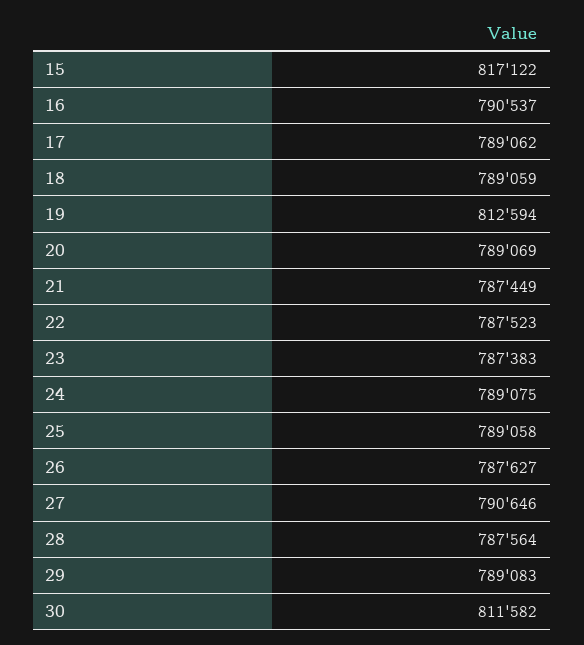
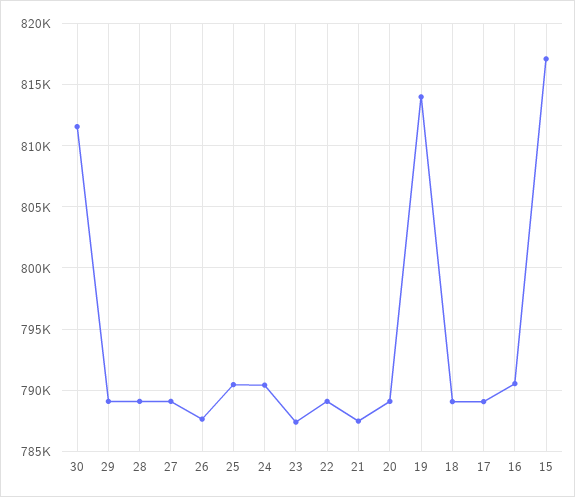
  {
    "15": 817122,
    "16": 790537,
    "17": 789062,
    "18": 789059,
-   "19": 812594,
+   "19": 814000,
    "20": 789069,
    "21": 787449,
-   "22": 787523,
+   "22": 789000,
    "23": 787383,
-   "24": 789075,
+   "24": 790500,
-   "25": 789058,
+   "25": 790500,
    "26": 787627,
-   "27": 790646,
+   "27": 789000,
-   "28": 787564,
+   "28": 789000,
    "29": 789083,
    "30": 811582
  }

